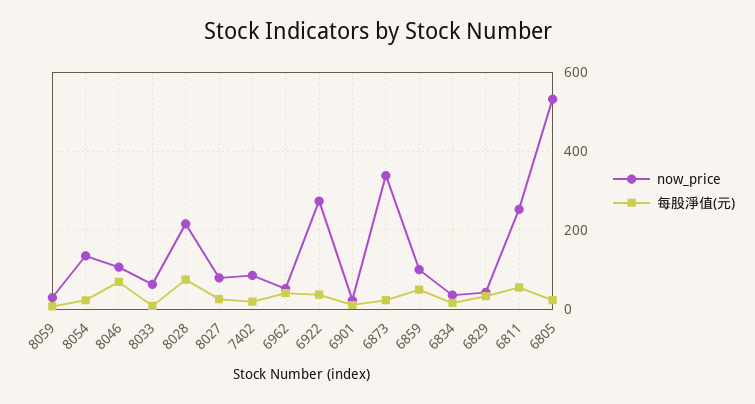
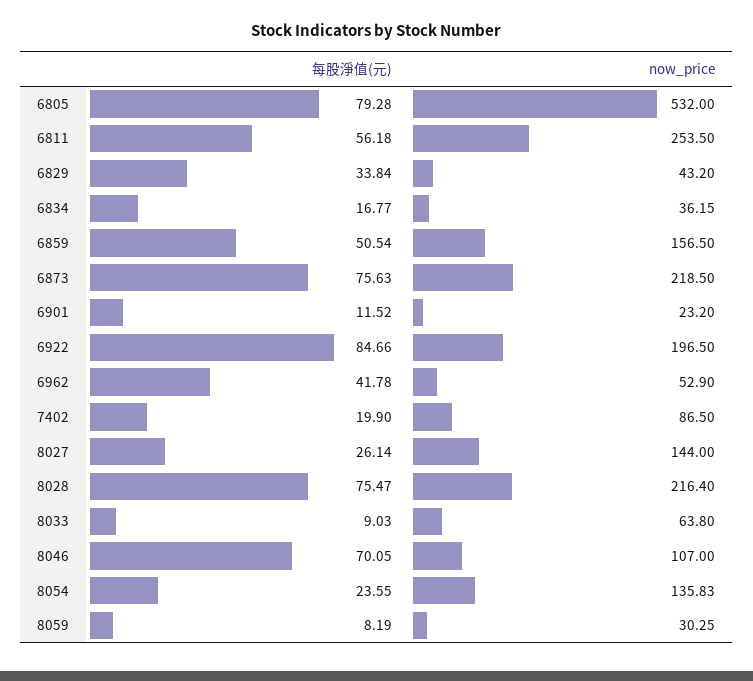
  {
    "now_price": {
      "8059": 30.25,
      "8054": 135.83,
      "8046": 107,
      "8033": 63.8,
      "8028": 216.4,
-     "8027": 80,
+     "8027": 144,
      "7402": 86.5,
      "6962": 52.9,
-     "6922": 280,
+     "6922": 196.5,
      "6901": 23.2,
-     "6873": 340,
+     "6873": 218.5,
-     "6859": 100,
+     "6859": 156.5,
      "6834": 36.15,
      "6829": 43.2,
      "6811": 253.5,
      "6805": 532
    },
    "每股淨值(元)": {
      "8059": 8.19,
      "8054": 23.55,
      "8046": 70.05,
      "8033": 9.03,
      "8028": 75.47,
      "8027": 26.14,
      "7402": 19.9,
      "6962": 41.78,
-     "6922": 40,
+     "6922": 84.66,
      "6901": 11.52,
-     "6873": 20,
+     "6873": 75.63,
      "6859": 50.54,
      "6834": 16.77,
      "6829": 33.84,
      "6811": 56.18,
-     "6805": 20
+     "6805": 79.28
    }
  }

